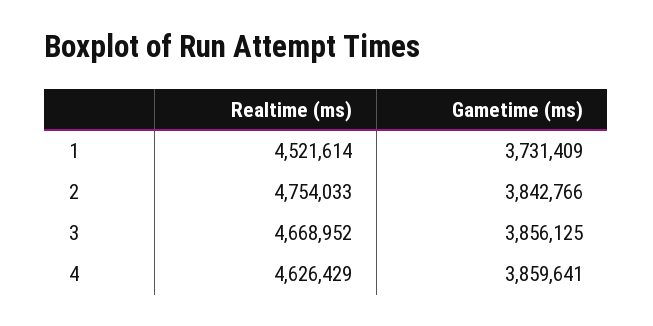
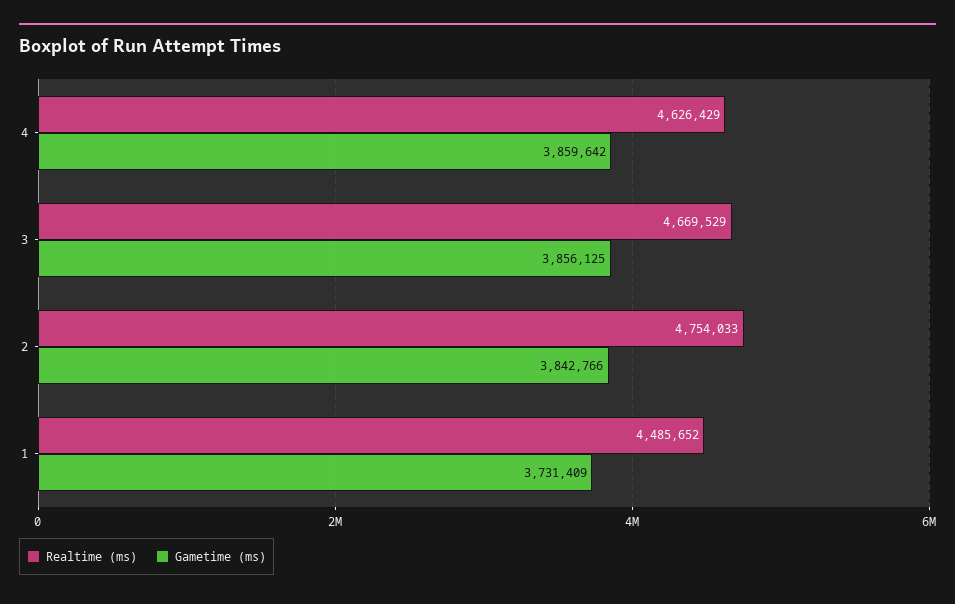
  {
    "Realtime (ms)": {
-     "1": 4521614,
+     "1": 4485652,
      "2": 4754033,
-     "3": 4668952,
+     "3": 4669529,
      "4": 4626429
    },
    "Gametime (ms)": {
      "1": 3731409,
      "2": 3842766,
      "3": 3856125,
-     "4": 3859641
+     "4": 3859642
    }
  }

